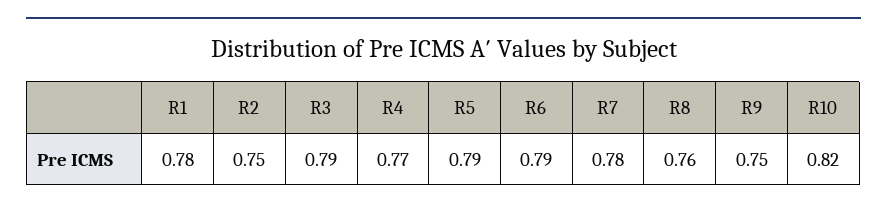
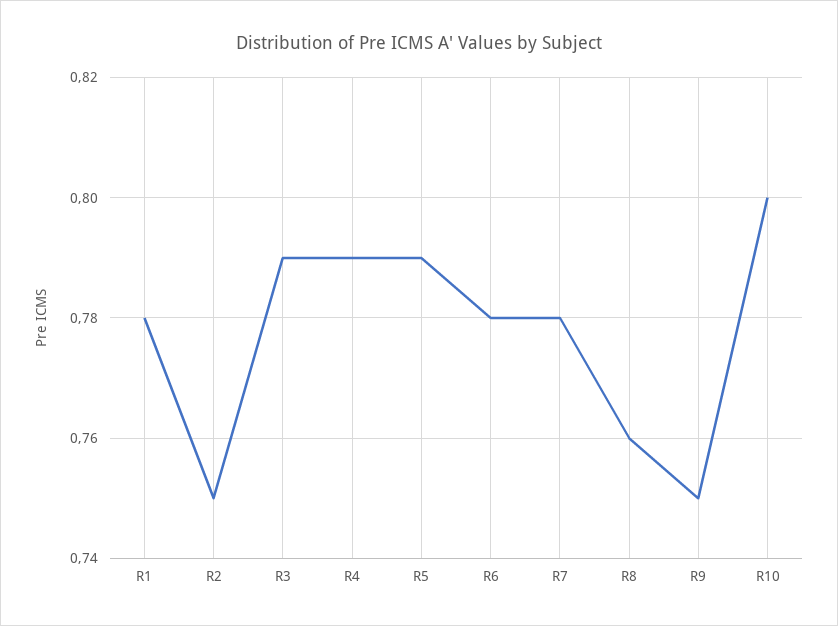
  {
    "R1": 0.78,
    "R2": 0.75,
    "R3": 0.79,
-   "R4": 0.77,
+   "R4": 0.79,
    "R5": 0.79,
-   "R6": 0.79,
+   "R6": 0.78,
    "R7": 0.78,
    "R8": 0.76,
    "R9": 0.75,
-   "R10": 0.82
+   "R10": 0.8
  }

